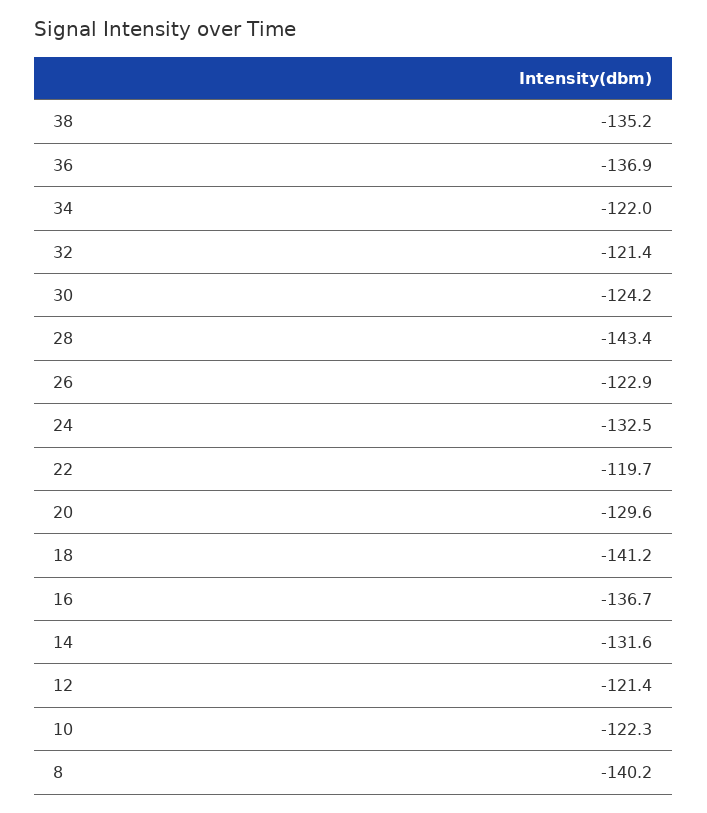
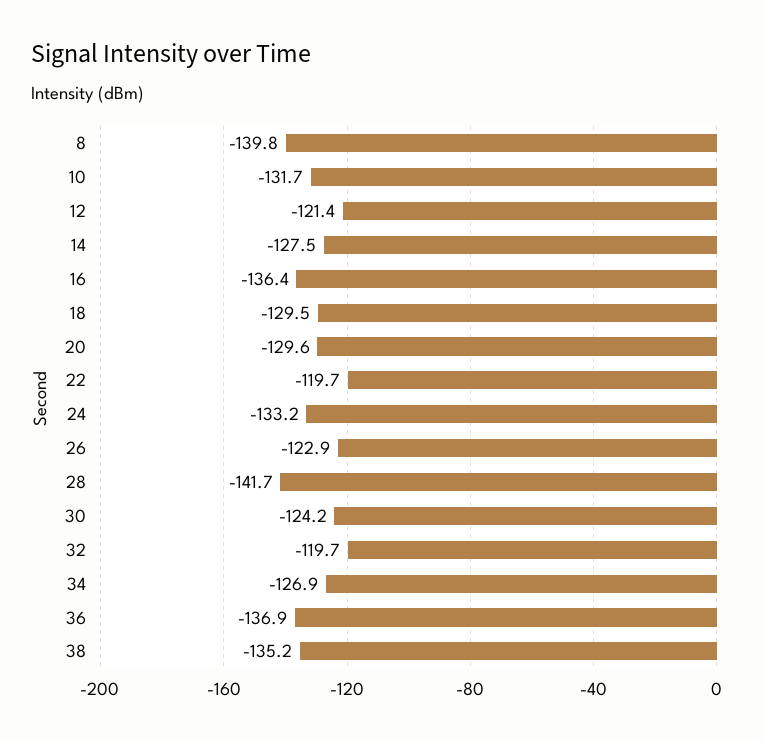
  {
    "38": -135.2,
    "36": -136.9,
-   "34": -122,
+   "34": -126.9,
-   "32": -121.4,
+   "32": -119.7,
    "30": -124.2,
-   "28": -143.4,
+   "28": -141.7,
    "26": -122.9,
-   "24": -132.5,
+   "24": -133.2,
    "22": -119.7,
    "20": -129.6,
-   "18": -141.2,
+   "18": -129.5,
-   "16": -136.7,
+   "16": -136.4,
-   "14": -131.6,
+   "14": -127.5,
    "12": -121.4,
-   "10": -122.3,
+   "10": -131.7,
-   "8": -140.2
+   "8": -139.8
  }

